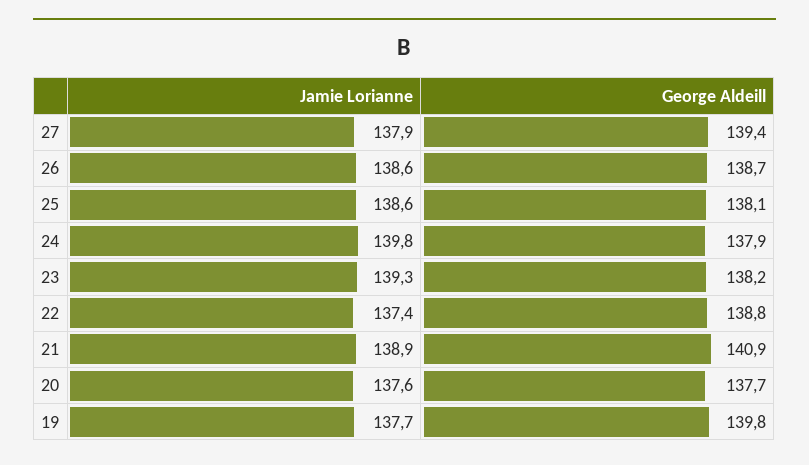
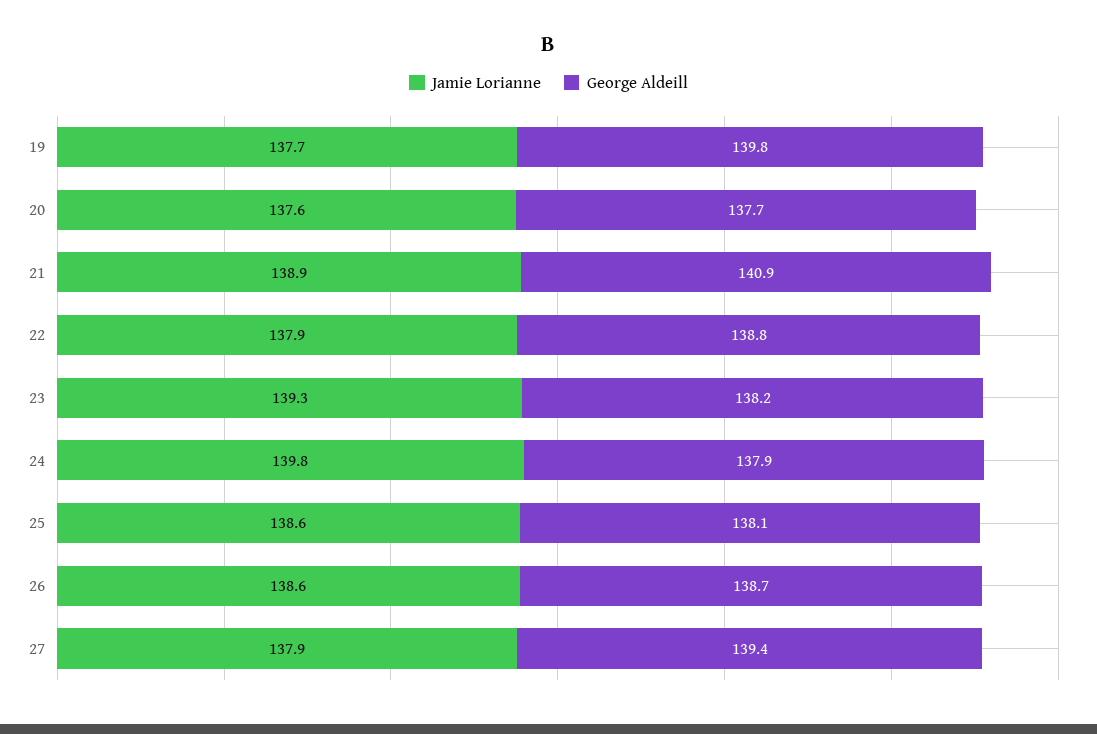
  {
    "Jamie Lorianne": {
      "27": 137.9,
      "26": 138.6,
      "25": 138.6,
      "24": 139.8,
      "23": 139.3,
-     "22": 137.4,
+     "22": 137.9,
      "21": 138.9,
      "20": 137.6,
      "19": 137.7
    },
    "George Aldeill": {
      "27": 139.4,
      "26": 138.7,
      "25": 138.1,
      "24": 137.9,
      "23": 138.2,
      "22": 138.8,
      "21": 140.9,
      "20": 137.7,
      "19": 139.8
    }
  }

